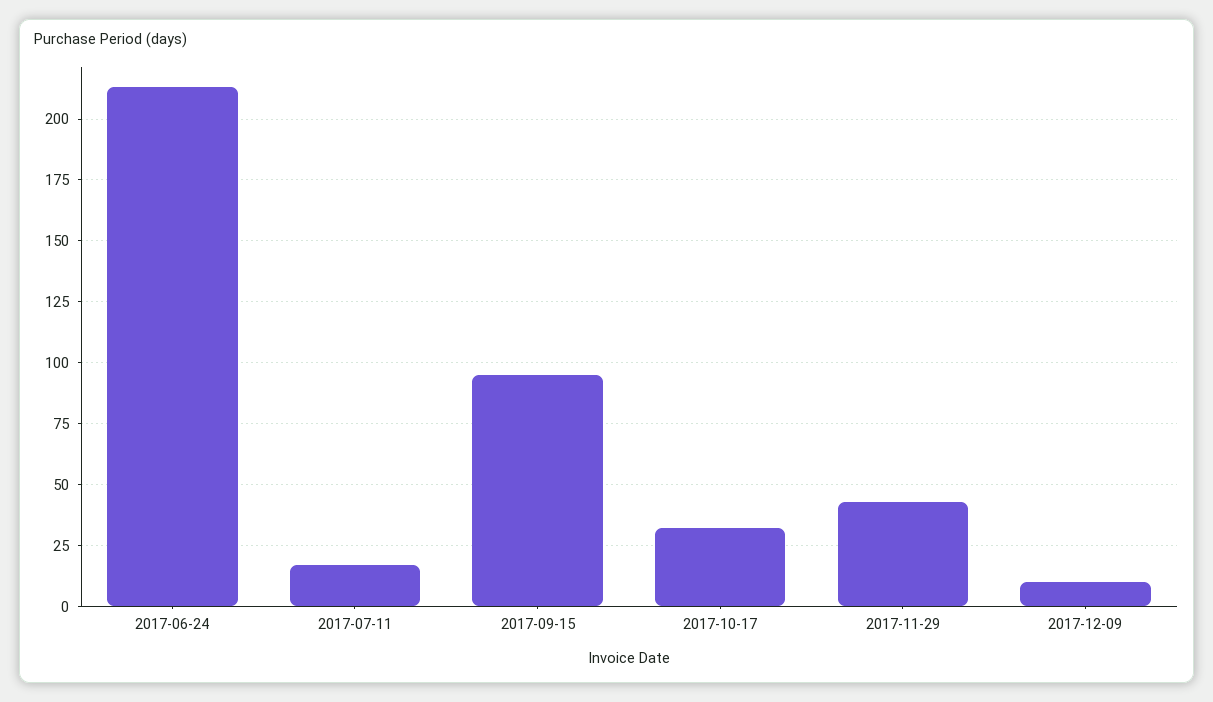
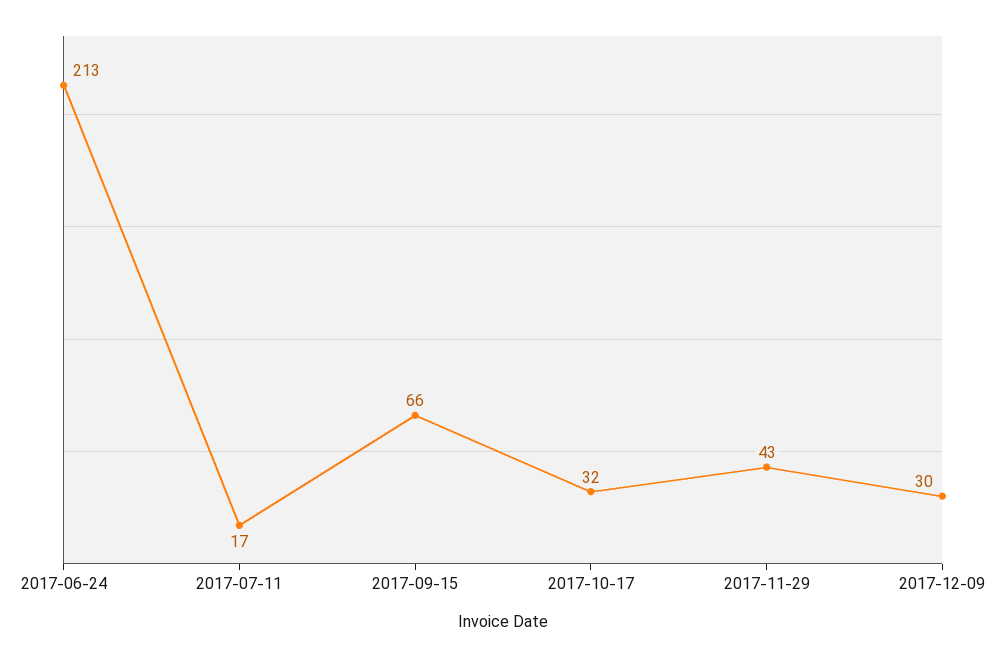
  {
    "2017-06-24": 213,
    "2017-07-11": 17,
-   "2017-09-15": 95,
+   "2017-09-15": 66,
    "2017-10-17": 32,
    "2017-11-29": 43,
-   "2017-12-09": 10
+   "2017-12-09": 30
  }

